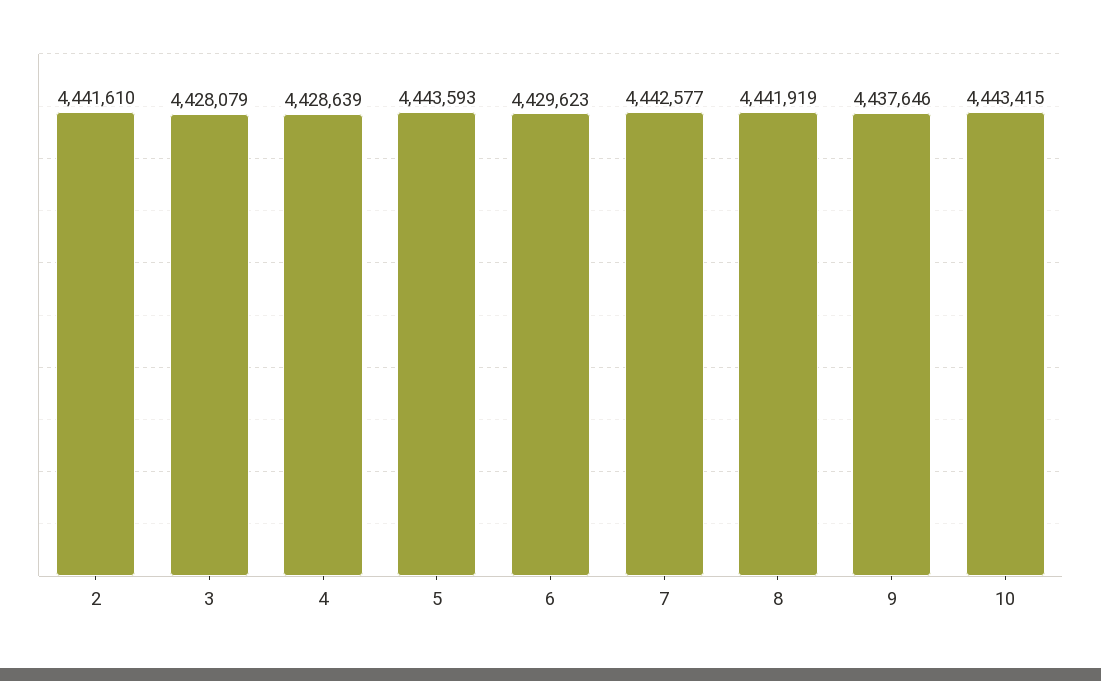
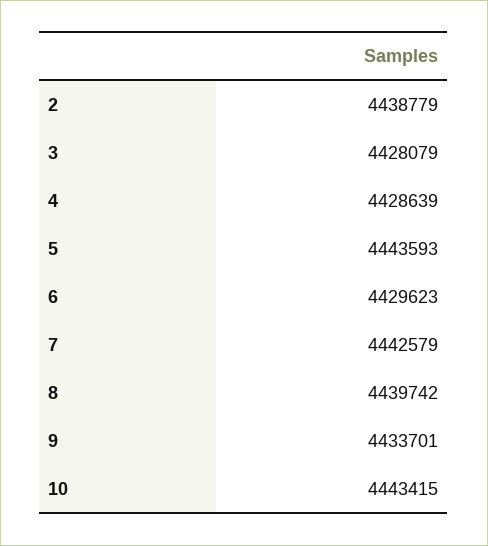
  {
-   "2": 4441610,
+   "2": 4438779,
    "3": 4428079,
    "4": 4428639,
    "5": 4443593,
    "6": 4429623,
-   "7": 4442577,
+   "7": 4442579,
-   "8": 4441919,
+   "8": 4439742,
-   "9": 4437646,
+   "9": 4433701,
    "10": 4443415
  }

